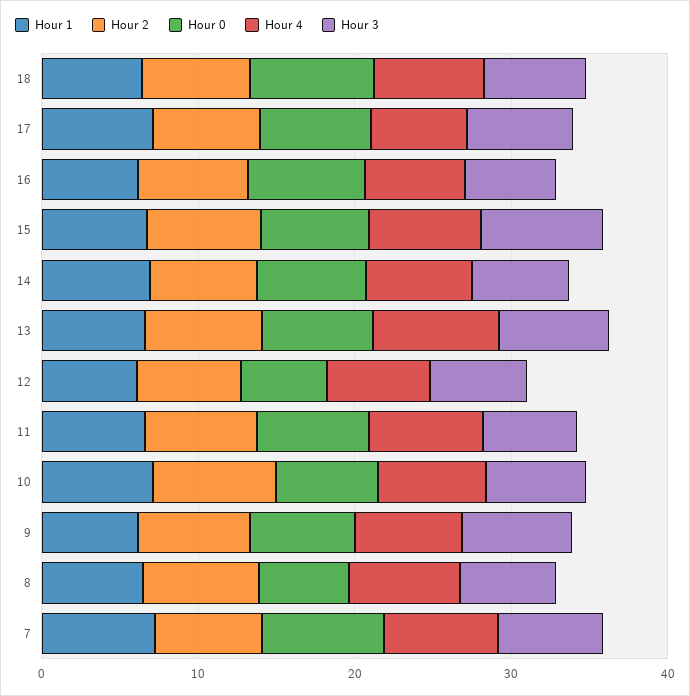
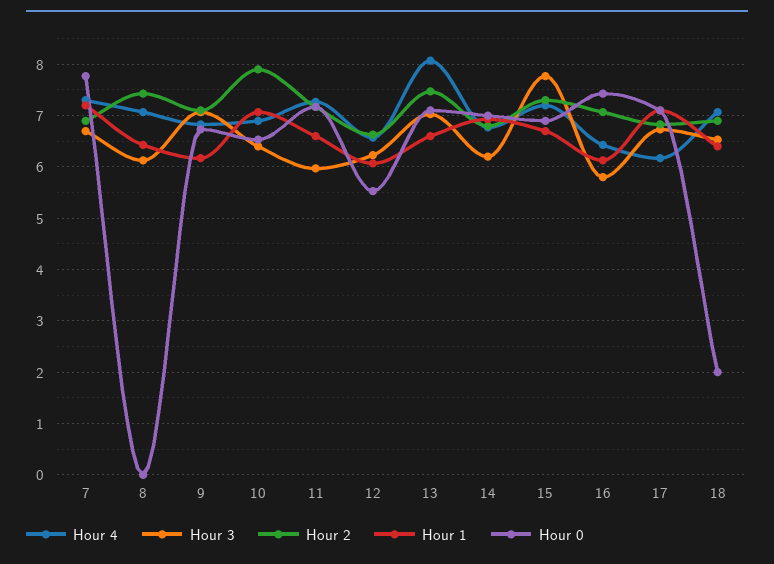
  {
    "Hour 1": {
      "18": 6.4,
      "17": 7.2,
      "16": 6.2,
      "15": 6.8,
      "14": 7,
      "13": 6.6,
      "12": 6,
      "11": 6.6,
      "10": 7,
      "9": 6.2,
      "8": 6.4,
      "7": 7.2
    },
    "Hour 2": {
      "18": 7,
      "17": 6.8,
      "16": 7,
      "15": 7.4,
      "14": 6.8,
      "13": 7.4,
      "12": 6.6,
      "11": 7.2,
      "10": 8,
      "9": 7.2,
      "8": 7.4,
      "7": 7
    },
    "Hour 0": {
-     "18": 8,
+     "18": 2,
      "17": 7.2,
      "16": 7.4,
      "15": 7,
      "14": 7,
      "13": 7.2,
      "12": 5.6,
      "11": 7.2,
      "10": 6.6,
      "9": 6.8,
-     "8": 6,
+     "8": 0,
      "7": 7.8
    },
    "Hour 4": {
      "18": 7,
      "17": 6.2,
      "16": 6.4,
      "15": 7.2,
      "14": 6.8,
      "13": 8,
      "12": 6.6,
      "11": 7.2,
      "10": 7,
      "9": 6.8,
      "8": 7,
      "7": 7.4
    },
    "Hour 3": {
      "18": 6.6,
      "17": 6.8,
      "16": 5.8,
      "15": 7.8,
      "14": 6.2,
      "13": 7,
      "12": 6.2,
      "11": 6,
      "10": 6.4,
      "9": 7,
      "8": 6.2,
      "7": 6.8
    }
  }

